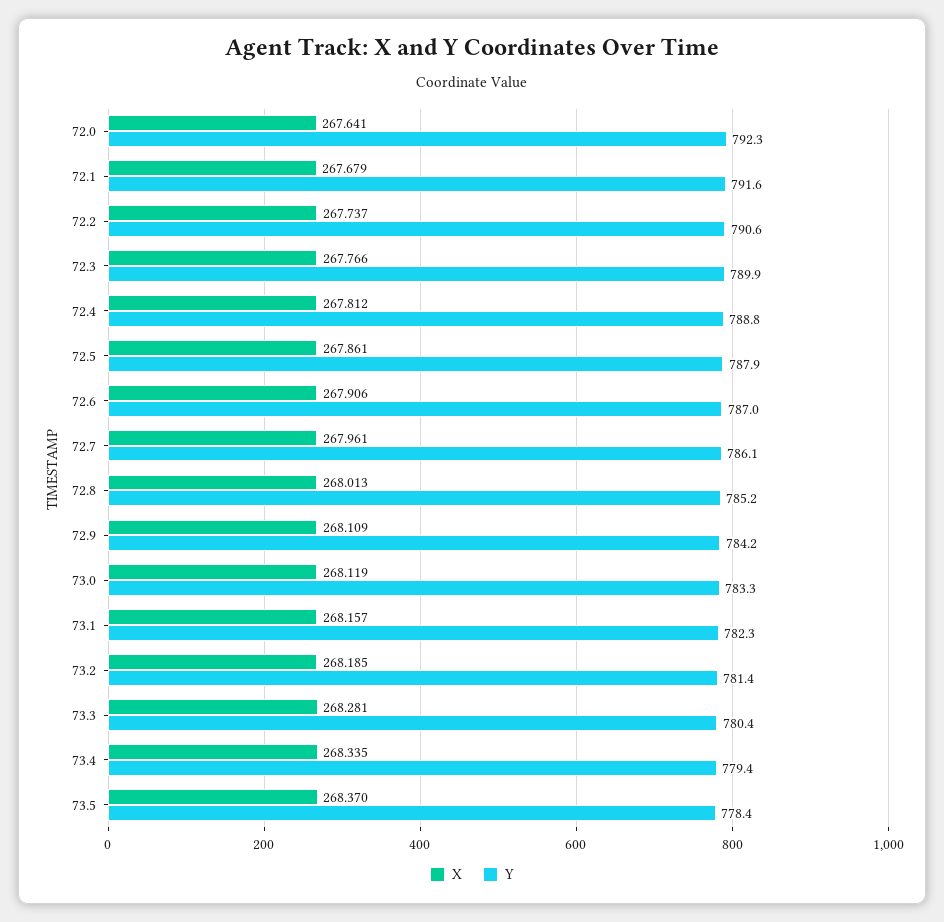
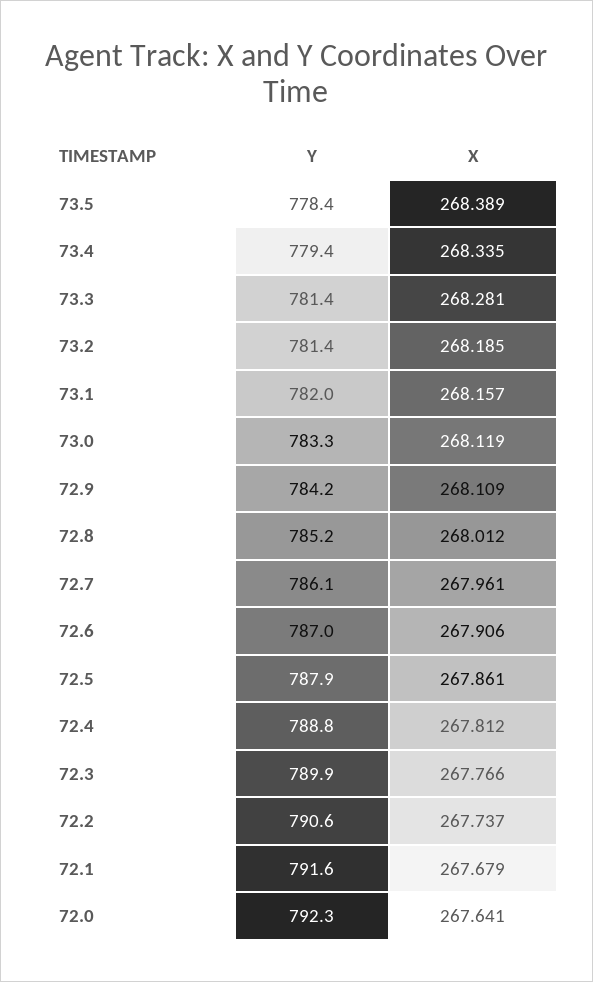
  {
    "X": {
      "72.0": 267.641,
      "72.1": 267.679,
      "72.2": 267.737,
      "72.3": 267.766,
      "72.4": 267.812,
      "72.5": 267.861,
      "72.6": 267.906,
      "72.7": 267.961,
-     "72.8": 268.013,
+     "72.8": 268.012,
      "72.9": 268.109,
      "73.0": 268.119,
      "73.1": 268.157,
      "73.2": 268.185,
      "73.3": 268.281,
      "73.4": 268.335,
-     "73.5": 268.37
+     "73.5": 268.389
    },
    "Y": {
      "72.0": 792.3,
      "72.1": 791.6,
      "72.2": 790.6,
      "72.3": 789.9,
      "72.4": 788.8,
      "72.5": 787.9,
      "72.6": 787,
      "72.7": 786.1,
      "72.8": 785.2,
      "72.9": 784.2,
      "73.0": 783.3,
-     "73.1": 782.3,
+     "73.1": 782,
      "73.2": 781.4,
-     "73.3": 780.4,
+     "73.3": 781.4,
      "73.4": 779.4,
      "73.5": 778.4
    }
  }

